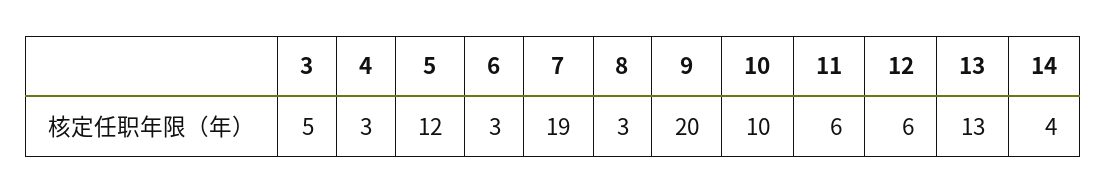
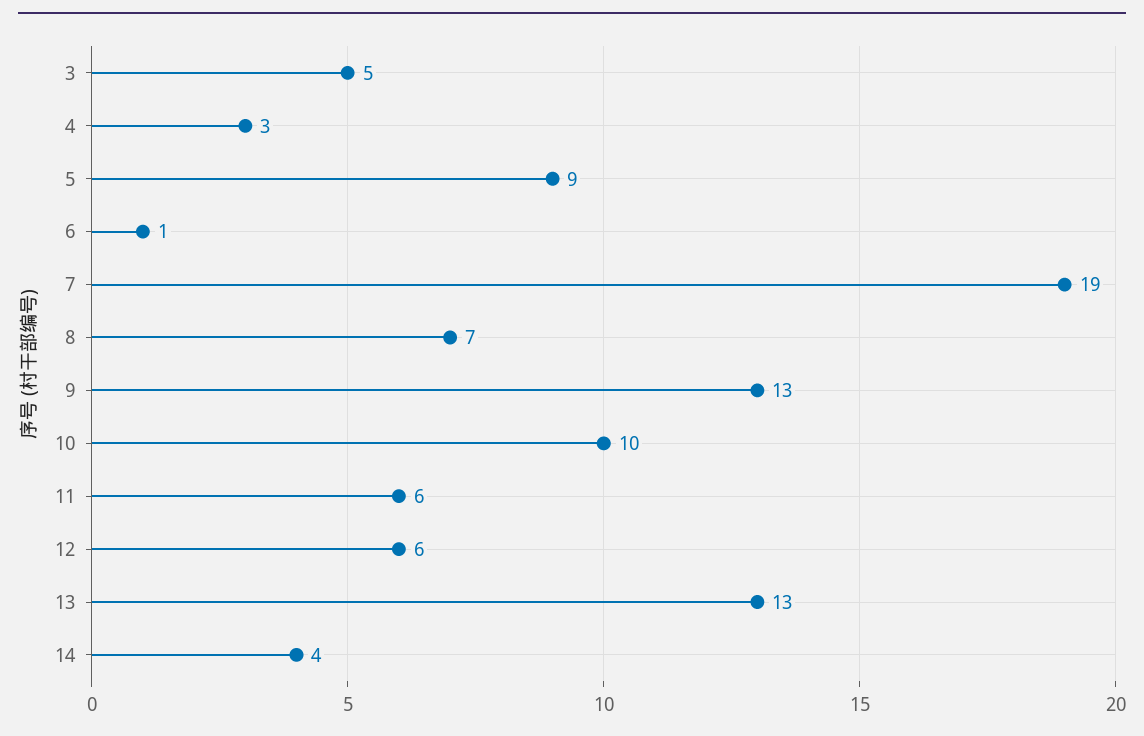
  {
    "3": 5,
    "4": 3,
-   "5": 12,
+   "5": 9,
-   "6": 3,
+   "6": 1,
    "7": 19,
-   "8": 3,
+   "8": 7,
-   "9": 20,
+   "9": 13,
    "10": 10,
    "11": 6,
    "12": 6,
    "13": 13,
    "14": 4
  }

